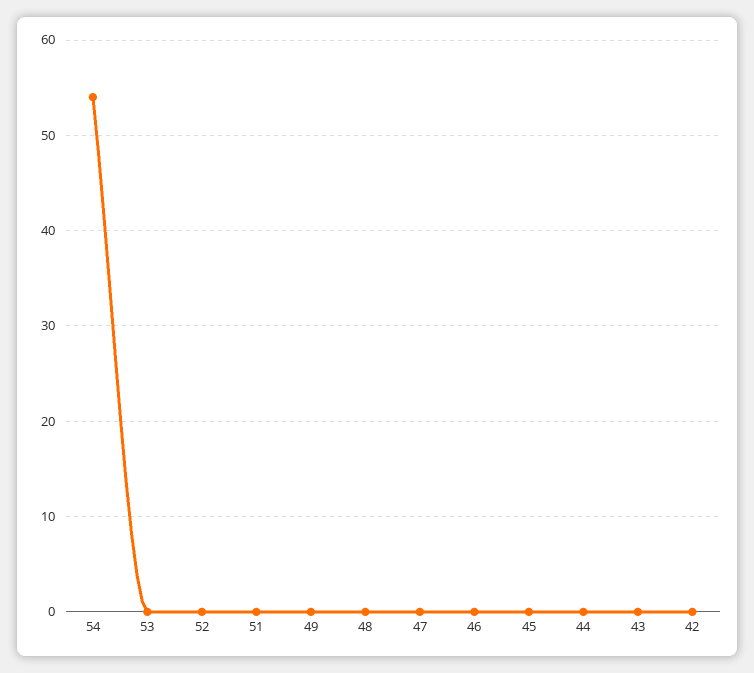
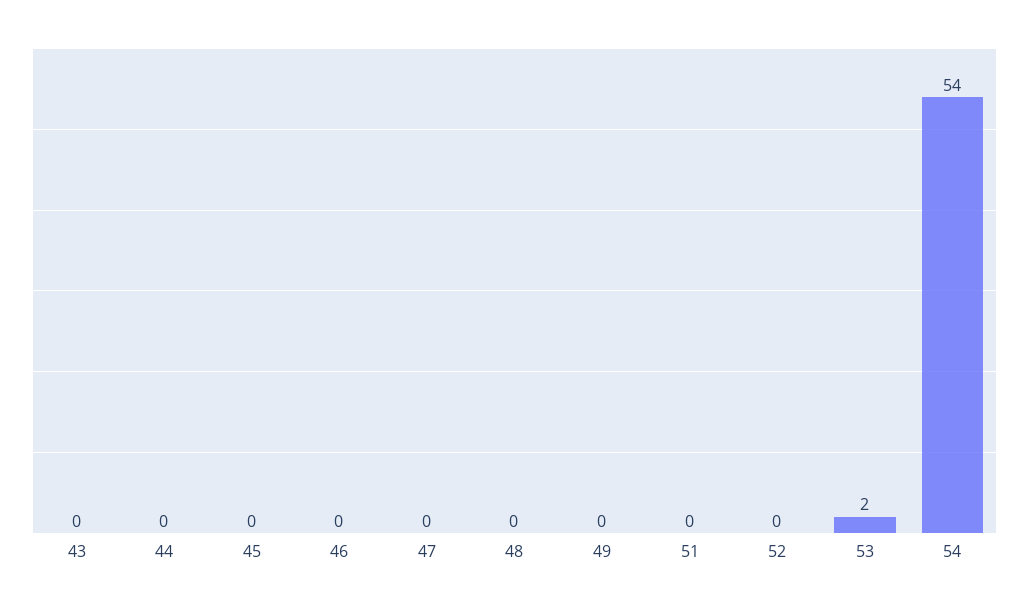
  {
    "54": 54,
-   "53": 0,
+   "53": 2,
    "52": 0,
    "51": 0,
    "49": 0,
    "48": 0,
    "47": 0,
    "46": 0,
    "45": 0,
    "44": 0,
-   "43": 0,
+   "43": 0
-   "42": 0
  }

